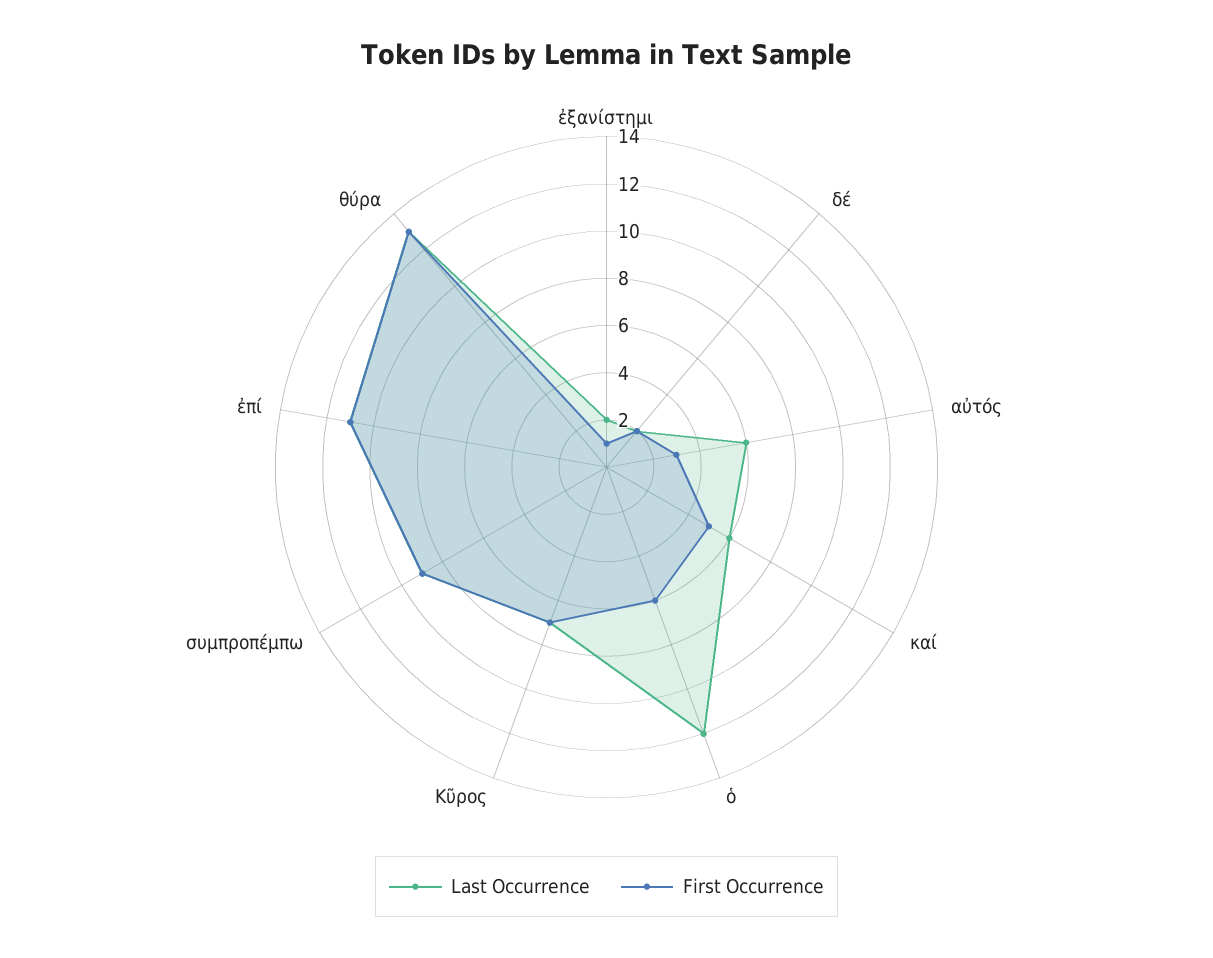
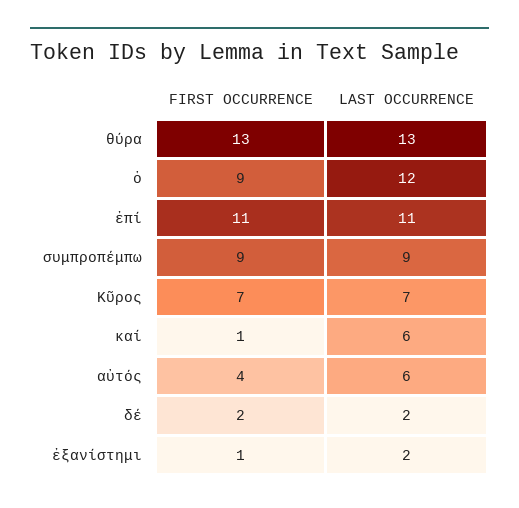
  {
    "Last Occurrence": {
      "ἐξανίστημι": 2,
      "δέ": 2,
      "αὐτός": 6,
      "καί": 6,
      "ὁ": 12,
      "Κῦρος": 7,
      "συμπροπέμπω": 9,
      "ἐπί": 11,
      "θύρα": 13
    },
    "First Occurrence": {
      "ἐξανίστημι": 1,
      "δέ": 2,
-     "αὐτός": 3,
+     "αὐτός": 4,
-     "καί": 5,
+     "καί": 1,
-     "ὁ": 6,
+     "ὁ": 9,
      "Κῦρος": 7,
      "συμπροπέμπω": 9,
      "ἐπί": 11,
      "θύρα": 13
    }
  }

